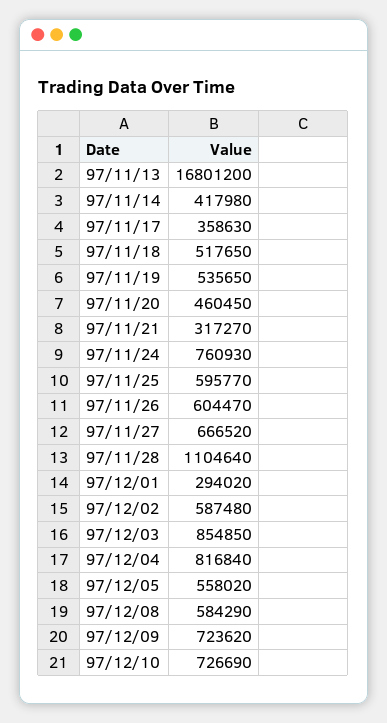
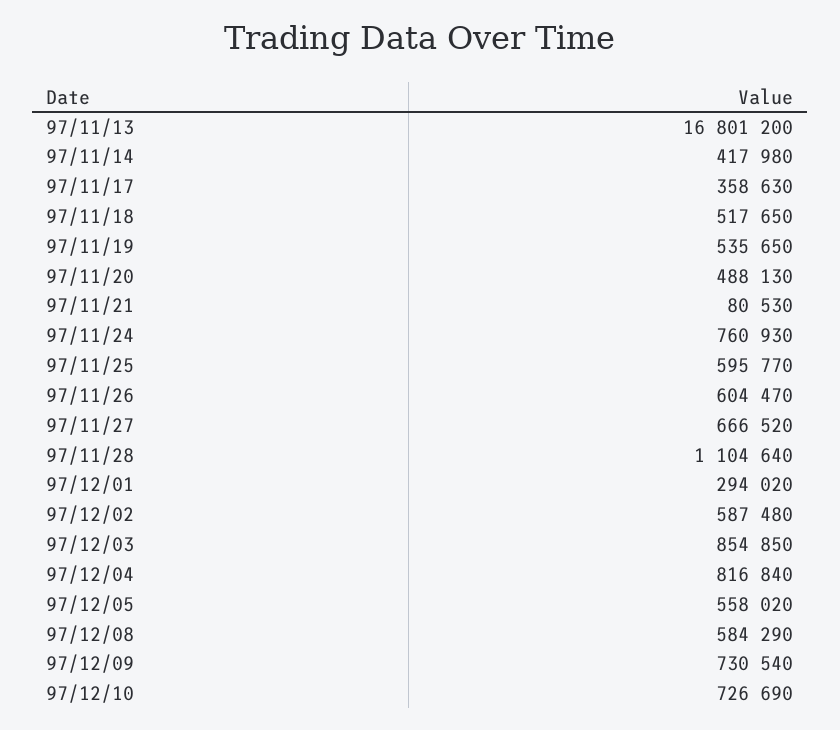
  {
    "97/11/13": 16801200,
    "97/11/14": 417980,
    "97/11/17": 358630,
    "97/11/18": 517650,
    "97/11/19": 535650,
-   "97/11/20": 460450,
+   "97/11/20": 488130,
-   "97/11/21": 317270,
+   "97/11/21": 80530,
    "97/11/24": 760930,
    "97/11/25": 595770,
    "97/11/26": 604470,
    "97/11/27": 666520,
    "97/11/28": 1104640,
    "97/12/01": 294020,
    "97/12/02": 587480,
    "97/12/03": 854850,
    "97/12/04": 816840,
    "97/12/05": 558020,
    "97/12/08": 584290,
-   "97/12/09": 723620,
+   "97/12/09": 730540,
    "97/12/10": 726690
  }

